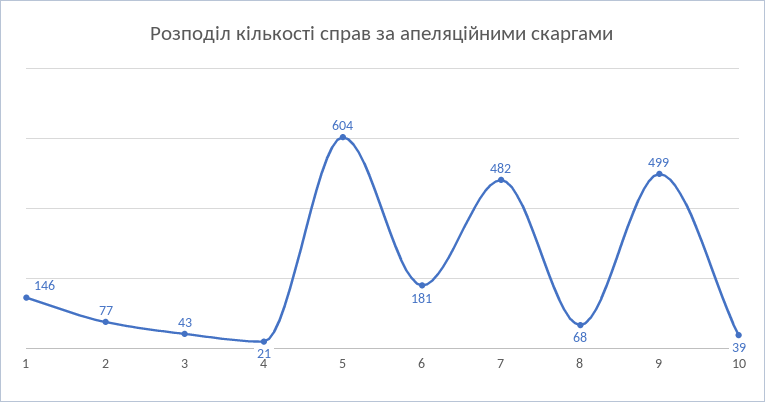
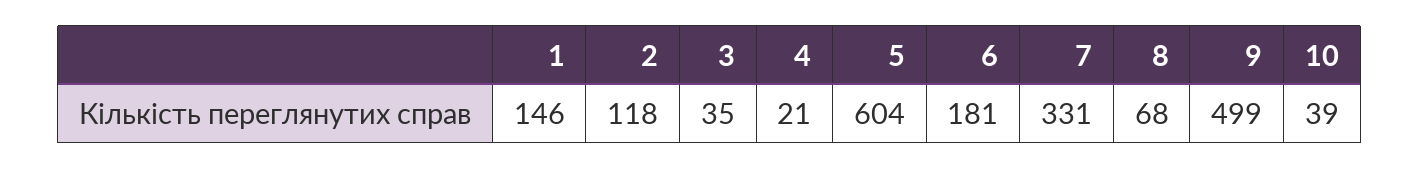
  {
    "1": 146,
-   "2": 77,
+   "2": 118,
-   "3": 43,
+   "3": 35,
    "4": 21,
    "5": 604,
    "6": 181,
-   "7": 482,
+   "7": 331,
    "8": 68,
    "9": 499,
    "10": 39
  }

